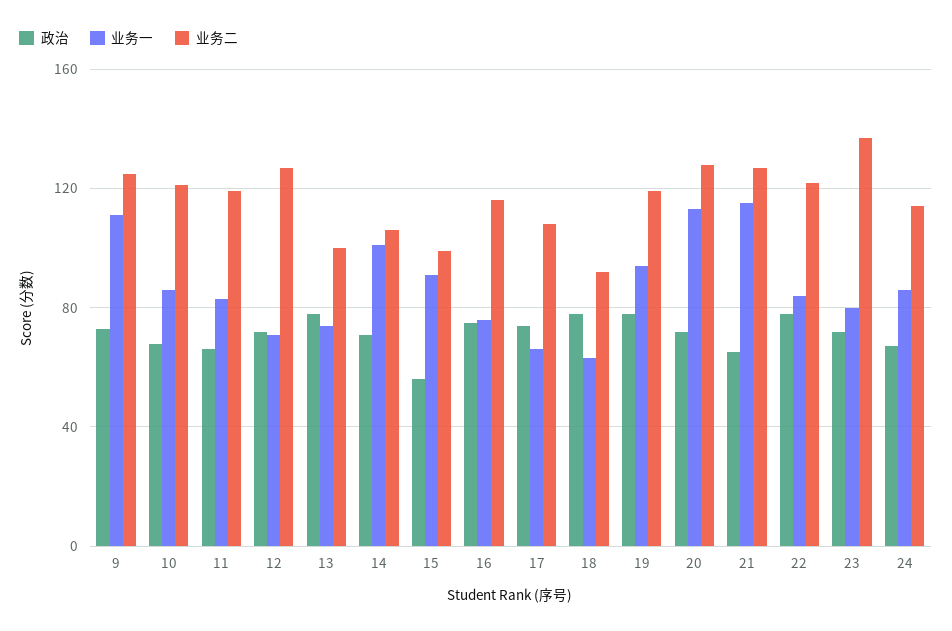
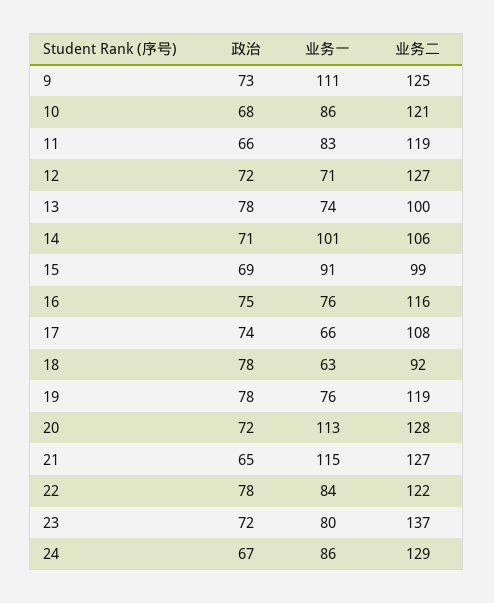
  {
    "政治": {
      "9": 73,
      "10": 68,
      "11": 66,
      "12": 72,
      "13": 78,
      "14": 71,
-     "15": 55,
+     "15": 69,
      "16": 75,
      "17": 74,
      "18": 78,
      "19": 78,
      "20": 72,
      "21": 65,
      "22": 78,
      "23": 72,
      "24": 67
    },
    "业务一": {
      "9": 111,
      "10": 86,
      "11": 83,
      "12": 71,
      "13": 74,
      "14": 101,
      "15": 91,
      "16": 76,
      "17": 66,
      "18": 63,
-     "19": 95,
+     "19": 76,
      "20": 113,
      "21": 115,
      "22": 84,
      "23": 80,
      "24": 86
    },
    "业务二": {
      "9": 125,
      "10": 121,
      "11": 119,
      "12": 127,
      "13": 100,
      "14": 106,
      "15": 99,
      "16": 116,
      "17": 108,
      "18": 92,
      "19": 119,
      "20": 128,
      "21": 127,
      "22": 122,
      "23": 137,
-     "24": 115
+     "24": 129
    }
  }

